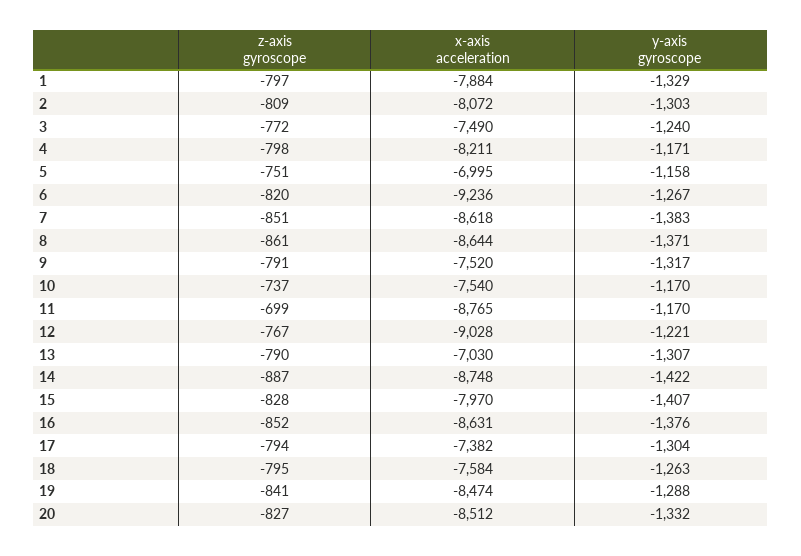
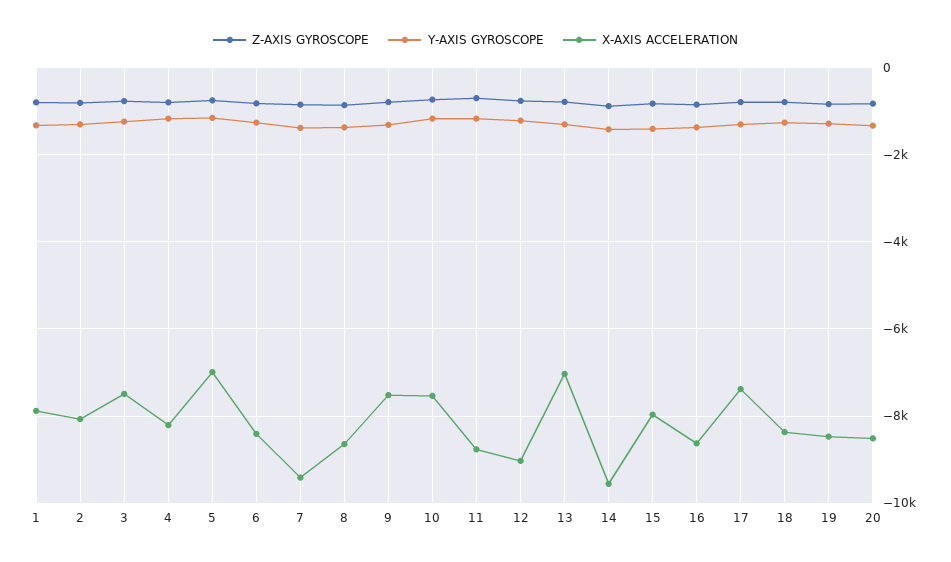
  {
    "z-axis gyroscope": {
      "1": -797,
      "2": -809,
      "3": -772,
      "4": -798,
      "5": -751,
      "6": -820,
      "7": -851,
      "8": -861,
      "9": -791,
      "10": -737,
      "11": -699,
      "12": -767,
      "13": -790,
      "14": -887,
      "15": -828,
      "16": -852,
      "17": -794,
      "18": -795,
      "19": -841,
      "20": -827
    },
    "x-axis acceleration": {
      "1": -7884,
      "2": -8072,
      "3": -7490,
      "4": -8211,
      "5": -6995,
-     "6": -9236,
+     "6": -8400,
-     "7": -8618,
+     "7": -9400,
      "8": -8644,
      "9": -7520,
      "10": -7540,
      "11": -8765,
      "12": -9028,
      "13": -7030,
-     "14": -8748,
+     "14": -9600,
      "15": -7970,
      "16": -8631,
      "17": -7382,
-     "18": -7584,
+     "18": -8400,
      "19": -8474,
      "20": -8512
    },
    "y-axis gyroscope": {
      "1": -1329,
      "2": -1303,
      "3": -1240,
      "4": -1171,
      "5": -1158,
      "6": -1267,
      "7": -1383,
      "8": -1371,
      "9": -1317,
      "10": -1170,
      "11": -1170,
      "12": -1221,
      "13": -1307,
      "14": -1422,
      "15": -1407,
      "16": -1376,
      "17": -1304,
      "18": -1263,
      "19": -1288,
      "20": -1332
    }
  }

